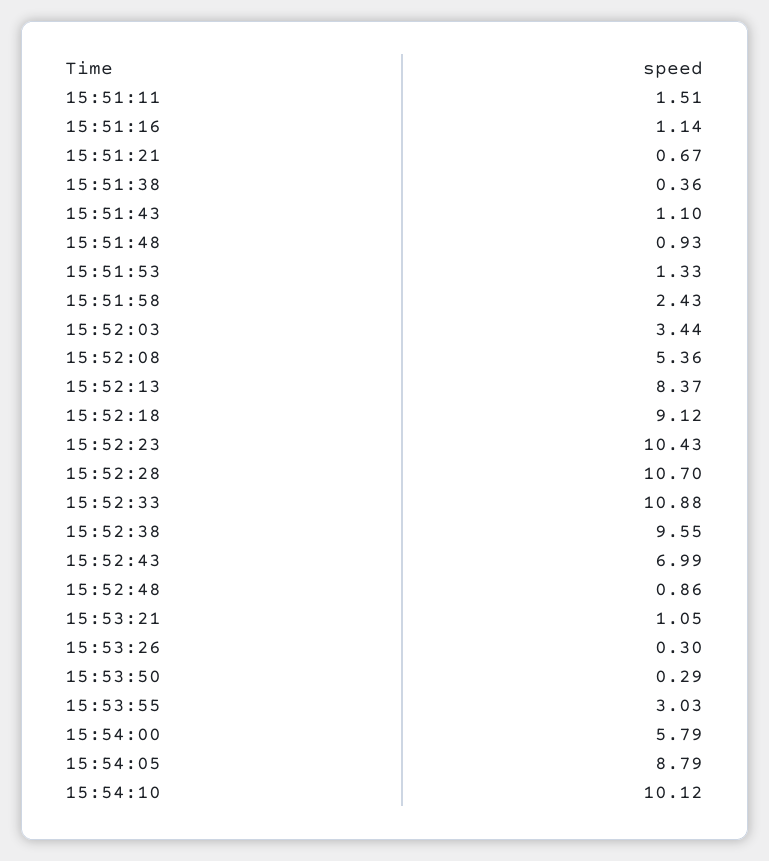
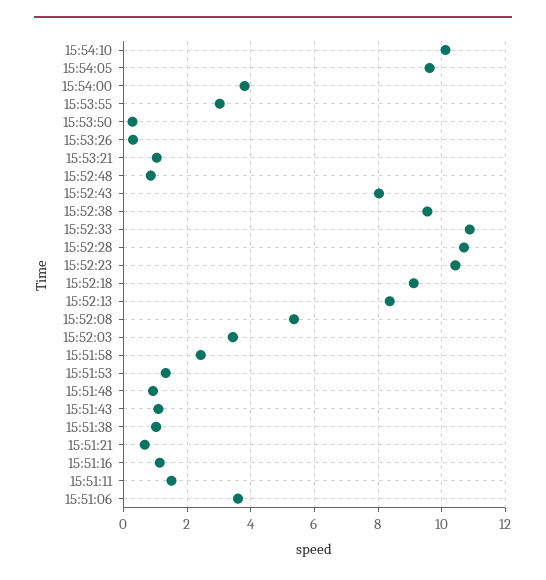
  {
    "15:51:11": 1.51,
    "15:51:16": 1.14,
    "15:51:21": 0.67,
-   "15:51:38": 0.36,
+   "15:51:38": 1,
    "15:51:43": 1.1,
    "15:51:48": 0.93,
    "15:51:53": 1.33,
    "15:51:58": 2.43,
    "15:52:03": 3.44,
    "15:52:08": 5.36,
    "15:52:13": 8.37,
    "15:52:18": 9.12,
    "15:52:23": 10.43,
    "15:52:28": 10.7,
    "15:52:33": 10.88,
    "15:52:38": 9.55,
-   "15:52:43": 6.99,
+   "15:52:43": 8,
    "15:52:48": 0.86,
    "15:53:21": 1.05,
    "15:53:26": 0.3,
    "15:53:50": 0.29,
    "15:53:55": 3.03,
-   "15:54:00": 5.79,
+   "15:54:00": 3.8,
-   "15:54:05": 8.79,
+   "15:54:05": 9.6,
-   "15:54:10": 10.12
+   "15:54:10": 10.12,
+   "15:51:06": 3.6
  }

